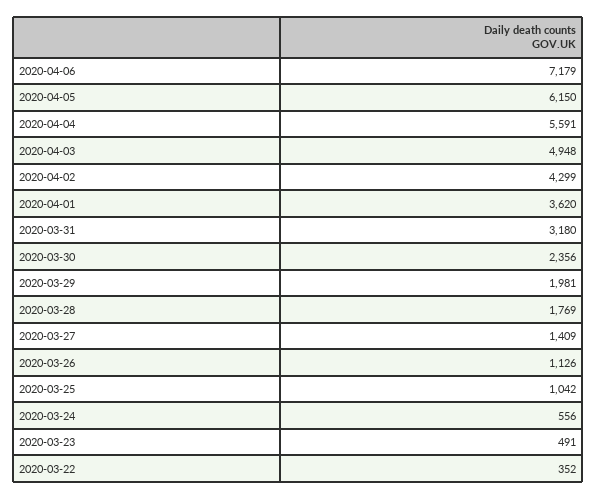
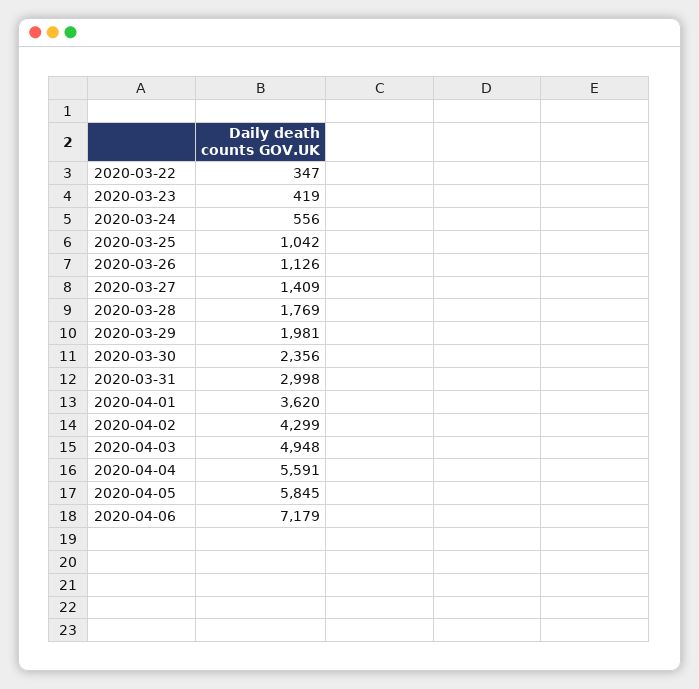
  {
    "2020-04-06": 7179,
-   "2020-04-05": 6150,
+   "2020-04-05": 5845,
    "2020-04-04": 5591,
    "2020-04-03": 4948,
    "2020-04-02": 4299,
    "2020-04-01": 3620,
-   "2020-03-31": 3180,
+   "2020-03-31": 2998,
    "2020-03-30": 2356,
    "2020-03-29": 1981,
    "2020-03-28": 1769,
    "2020-03-27": 1409,
    "2020-03-26": 1126,
    "2020-03-25": 1042,
    "2020-03-24": 556,
-   "2020-03-23": 491,
+   "2020-03-23": 419,
-   "2020-03-22": 352
+   "2020-03-22": 347
  }

